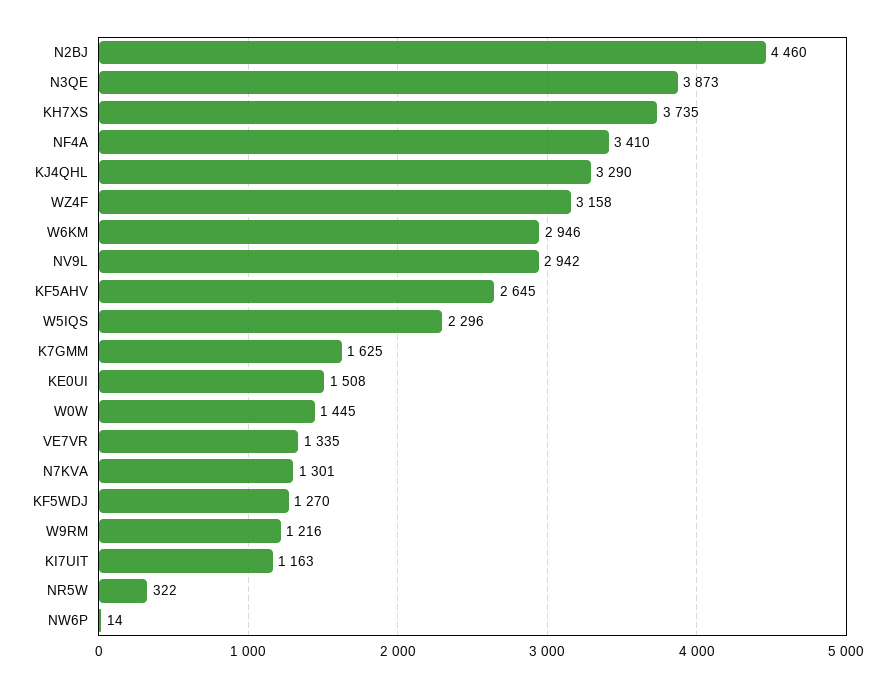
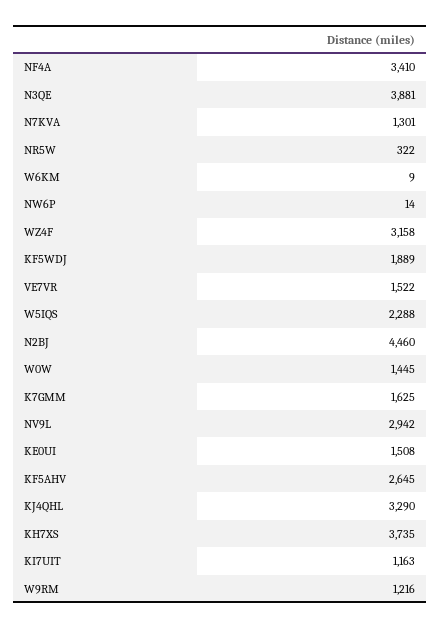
  {
    "N2BJ": 4460,
-   "N3QE": 3873,
+   "N3QE": 3881,
    "KH7XS": 3735,
    "NF4A": 3410,
    "KJ4QHL": 3290,
    "WZ4F": 3158,
-   "W6KM": 2946,
+   "W6KM": 9,
    "NV9L": 2942,
    "KF5AHV": 2645,
-   "W5IQS": 2296,
+   "W5IQS": 2288,
    "K7GMM": 1625,
    "KE0UI": 1508,
    "W0W": 1445,
-   "VE7VR": 1335,
+   "VE7VR": 1522,
    "N7KVA": 1301,
-   "KF5WDJ": 1270,
+   "KF5WDJ": 1889,
    "W9RM": 1216,
    "KI7UIT": 1163,
    "NR5W": 322,
    "NW6P": 14
  }

